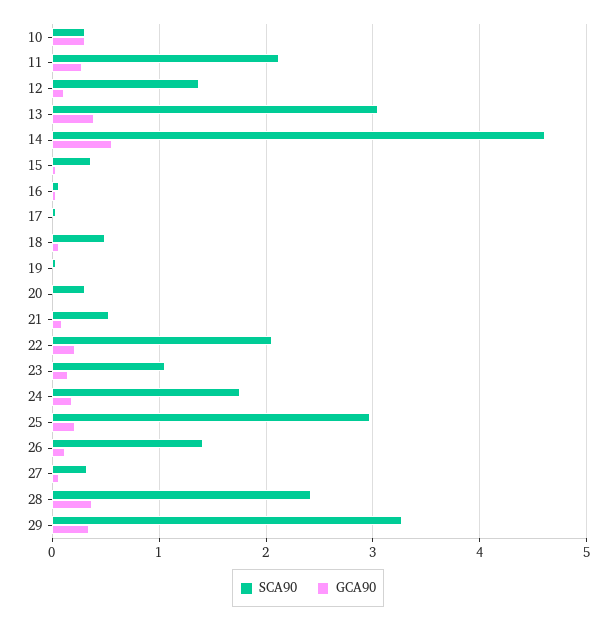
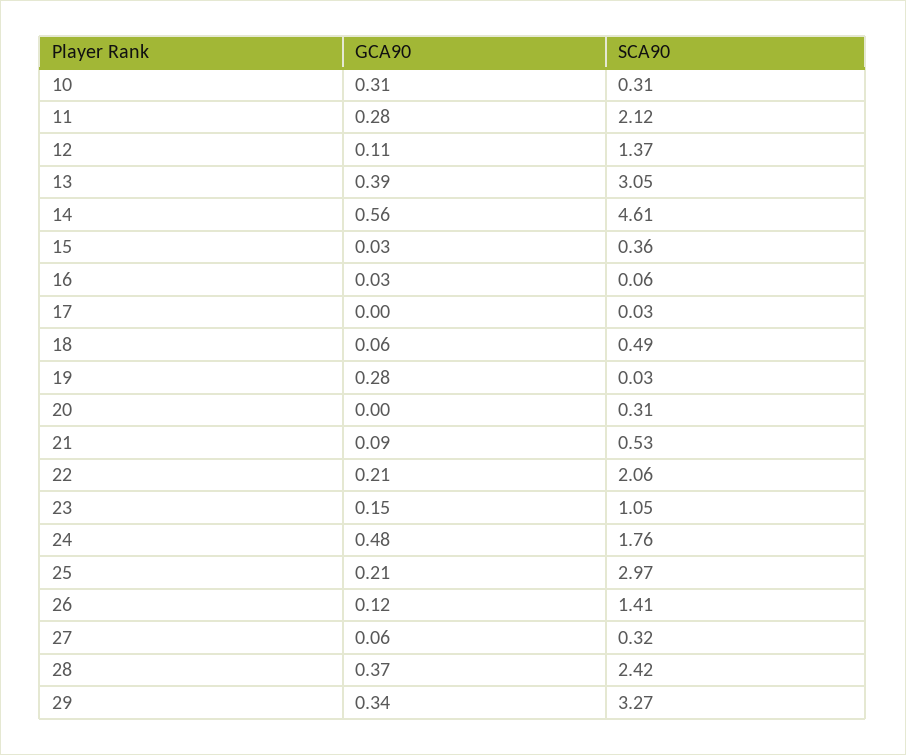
  {
    "SCA90": {
      "10": 0.31,
      "11": 2.12,
      "12": 1.37,
      "13": 3.05,
      "14": 4.61,
      "15": 0.36,
      "16": 0.06,
      "17": 0.03,
      "18": 0.49,
      "19": 0.03,
      "20": 0.31,
      "21": 0.53,
      "22": 2.06,
      "23": 1.05,
      "24": 1.76,
      "25": 2.97,
      "26": 1.41,
      "27": 0.32,
      "28": 2.42,
      "29": 3.27
    },
    "GCA90": {
      "10": 0.31,
      "11": 0.28,
      "12": 0.11,
      "13": 0.39,
      "14": 0.56,
      "15": 0.03,
      "16": 0.03,
      "17": 0,
      "18": 0.06,
-     "19": 0,
+     "19": 0.28,
      "20": 0,
      "21": 0.09,
      "22": 0.21,
      "23": 0.15,
-     "24": 0.2,
+     "24": 0.48,
      "25": 0.21,
      "26": 0.12,
      "27": 0.06,
      "28": 0.37,
      "29": 0.34
    }
  }

